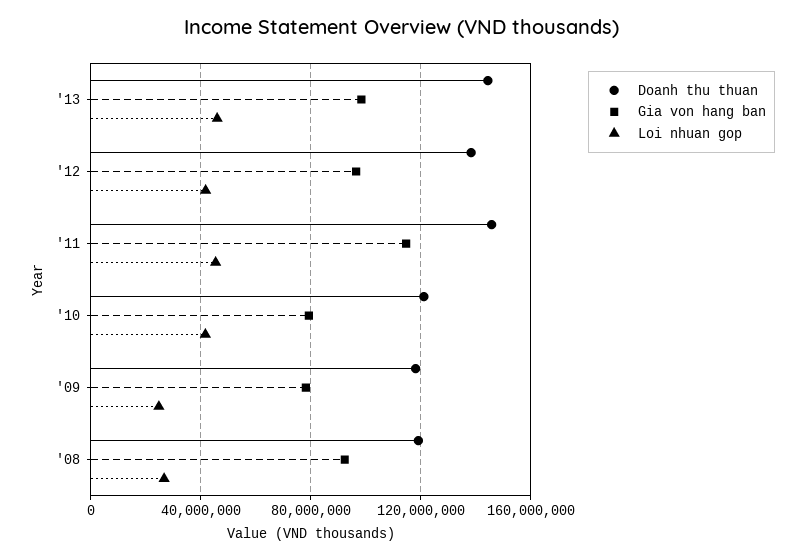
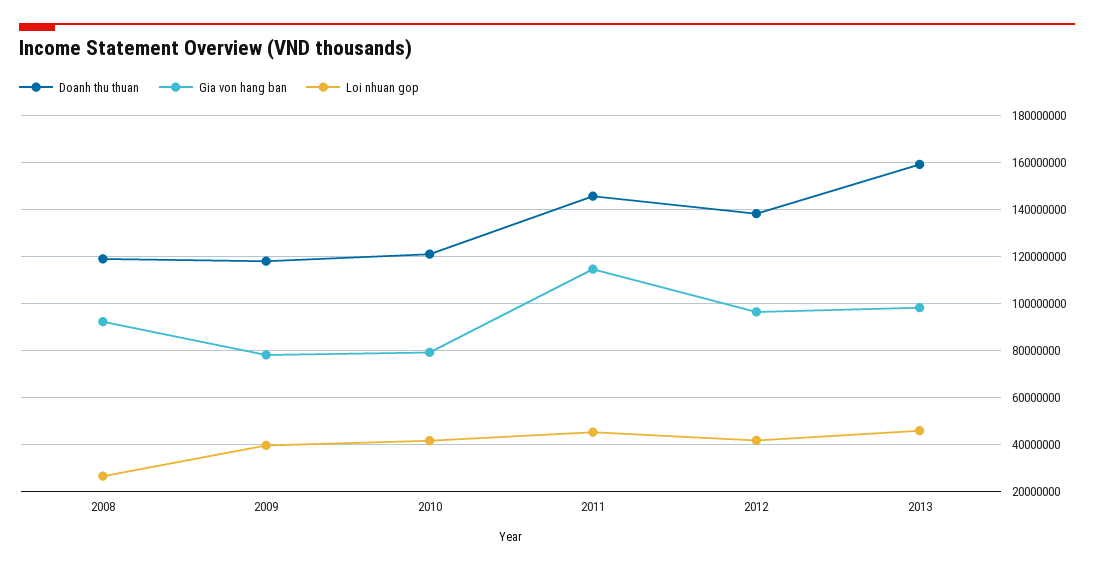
  {
    "Doanh thu thuan": {
-     "'13": 145000000,
+     "'13": 160000000,
      "'12": 140000000,
      "'11": 145000000,
      "'10": 120000000,
      "'09": 120000000,
      "'08": 120000000
    },
    "Gia von hang ban": {
      "'13": 100000000,
      "'12": 95000000,
      "'11": 115000000,
      "'10": 80000000,
      "'09": 80000000,
      "'08": 90000000
    },
    "Loi nhuan gop": {
      "'13": 45000000,
      "'12": 40000000,
      "'11": 45000000,
      "'10": 40000000,
-     "'09": 25000000,
+     "'09": 40000000,
      "'08": 25000000
    }
  }

